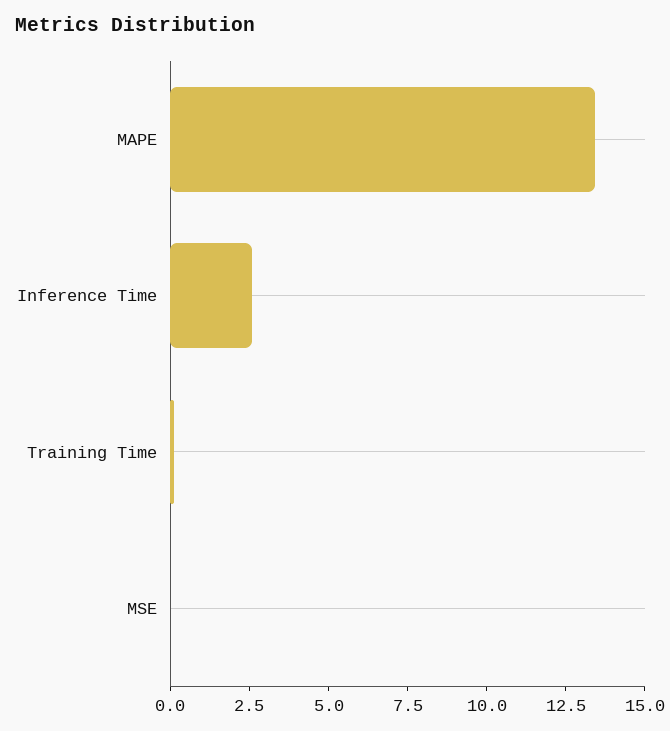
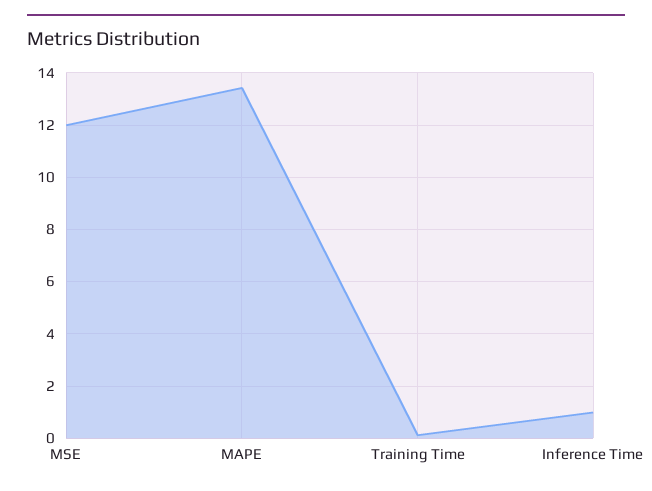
  {
    "MAPE": 13.5,
-   "Inference Time": 2.5,
+   "Inference Time": 1,
    "Training Time": 0,
-   "MSE": 0
+   "MSE": 12
  }

